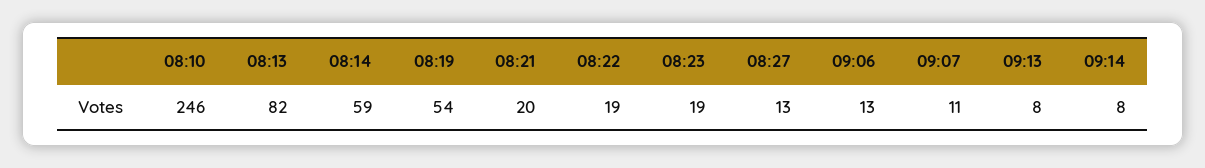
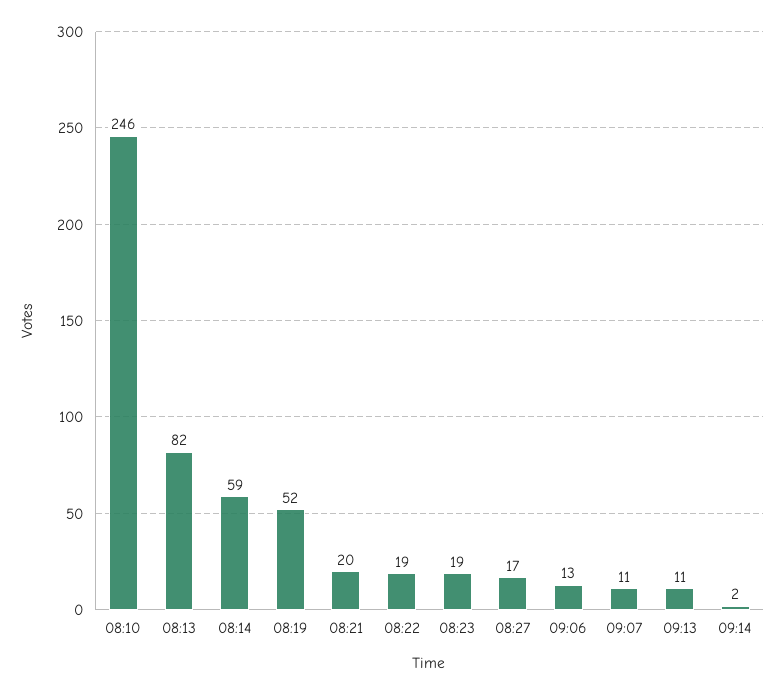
  {
    "08:10": 246,
    "08:13": 82,
    "08:14": 59,
-   "08:19": 54,
+   "08:19": 52,
    "08:21": 20,
    "08:22": 19,
    "08:23": 19,
-   "08:27": 13,
+   "08:27": 17,
    "09:06": 13,
    "09:07": 11,
-   "09:13": 8,
+   "09:13": 11,
-   "09:14": 8
+   "09:14": 2
  }

